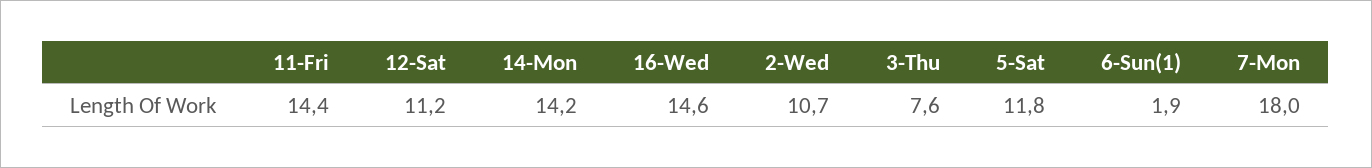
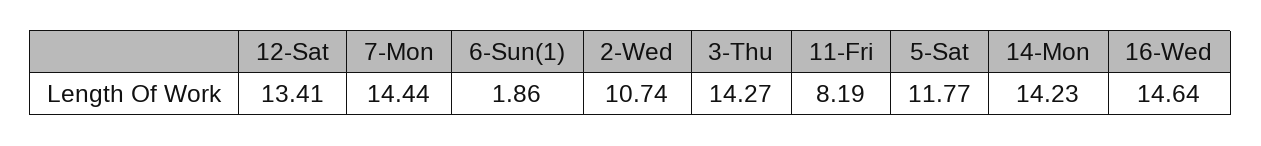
  {
-   "11-Fri": 14.4,
+   "11-Fri": 8.19,
-   "12-Sat": 11.2,
+   "12-Sat": 13.41,
    "14-Mon": 14.23,
    "16-Wed": 14.64,
    "2-Wed": 10.74,
-   "3-Thu": 7.6,
+   "3-Thu": 14.27,
    "5-Sat": 11.77,
    "6-Sun(1)": 1.86,
-   "7-Mon": 18
+   "7-Mon": 14.44
  }

